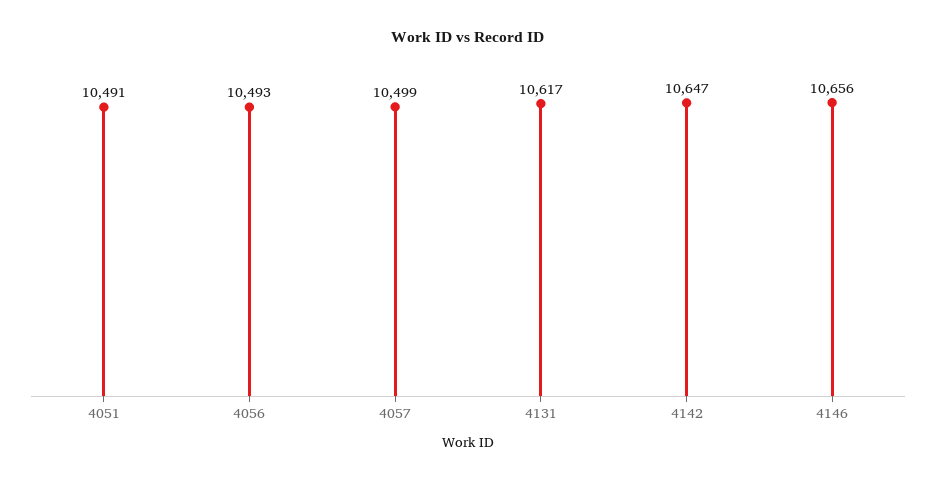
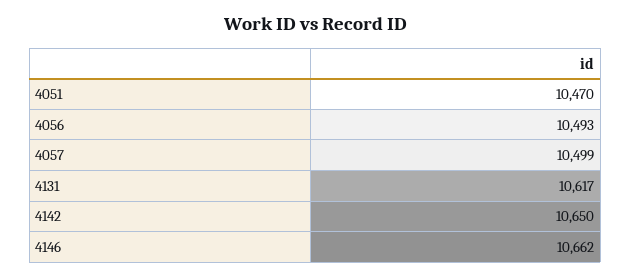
  {
-   "4051": 10491,
+   "4051": 10470,
    "4056": 10493,
    "4057": 10499,
    "4131": 10617,
-   "4142": 10647,
+   "4142": 10650,
-   "4146": 10656
+   "4146": 10662
  }

